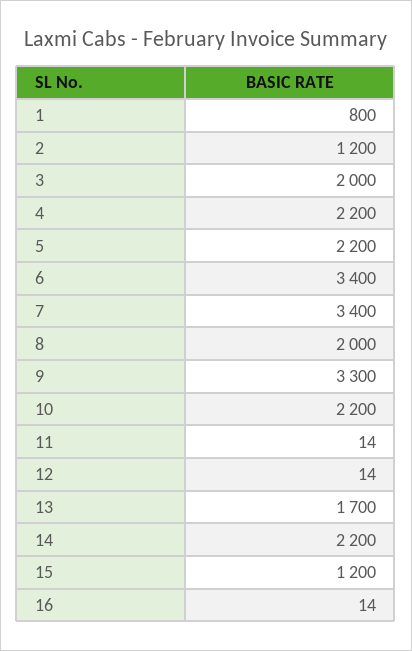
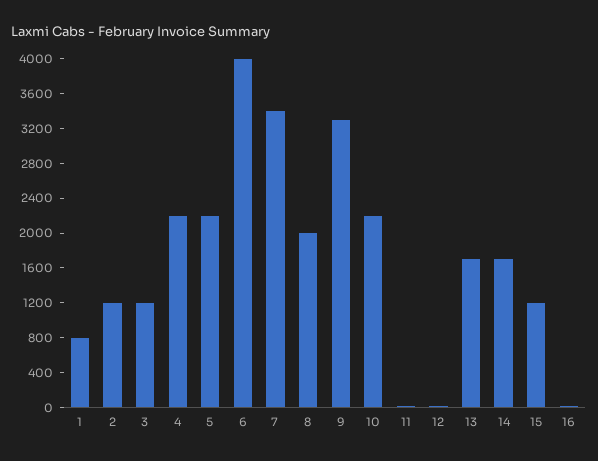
  {
    "1": 800,
    "2": 1200,
-   "3": 2000,
+   "3": 1200,
    "4": 2200,
    "5": 2200,
-   "6": 3400,
+   "6": 4000,
    "7": 3400,
    "8": 2000,
    "9": 3300,
    "10": 2200,
    "11": 14,
    "12": 14,
    "13": 1700,
-   "14": 2200,
+   "14": 1700,
    "15": 1200,
    "16": 14
  }

